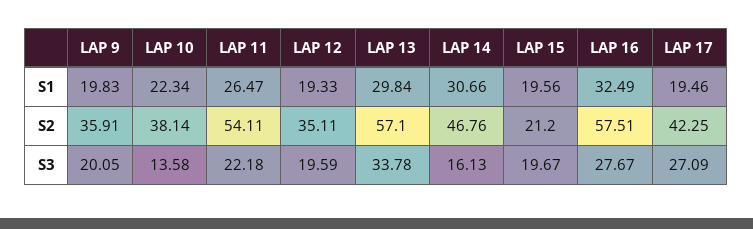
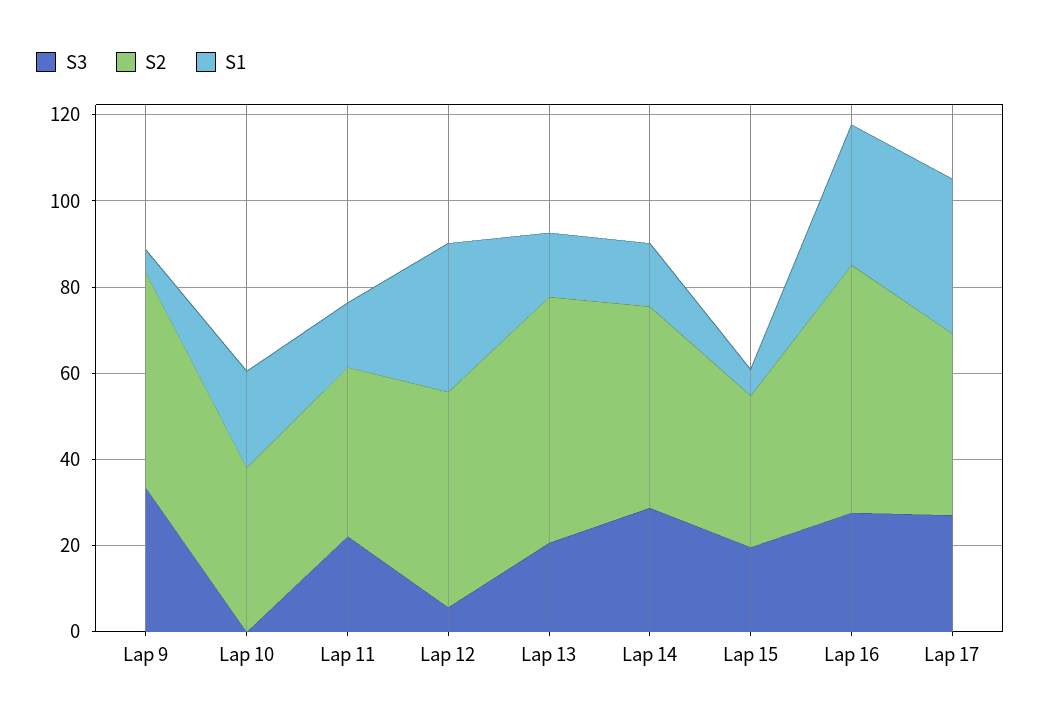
  {
    "S1": {
-     "LAP 9": 19.83,
+     "LAP 9": 5,
      "LAP 10": 22.34,
-     "LAP 11": 26.47,
+     "LAP 11": 15,
-     "LAP 12": 19.33,
+     "LAP 12": 35,
-     "LAP 13": 29.84,
+     "LAP 13": 15,
-     "LAP 14": 30.66,
+     "LAP 14": 15,
-     "LAP 15": 19.56,
+     "LAP 15": 5,
      "LAP 16": 32.49,
-     "LAP 17": 19.46
+     "LAP 17": 35
    },
    "S2": {
-     "LAP 9": 35.91,
+     "LAP 9": 50,
      "LAP 10": 38.14,
-     "LAP 11": 54.11,
+     "LAP 11": 40,
-     "LAP 12": 35.11,
+     "LAP 12": 50,
      "LAP 13": 57.1,
      "LAP 14": 46.76,
-     "LAP 15": 21.2,
+     "LAP 15": 35,
      "LAP 16": 57.51,
      "LAP 17": 42.25
    },
    "S3": {
-     "LAP 9": 20.05,
+     "LAP 9": 35,
-     "LAP 10": 13.58,
+     "LAP 10": 0,
      "LAP 11": 22.18,
-     "LAP 12": 19.59,
+     "LAP 12": 5,
-     "LAP 13": 33.78,
+     "LAP 13": 20,
-     "LAP 14": 16.13,
+     "LAP 14": 30,
      "LAP 15": 19.67,
      "LAP 16": 27.67,
      "LAP 17": 27.09
    }
  }

